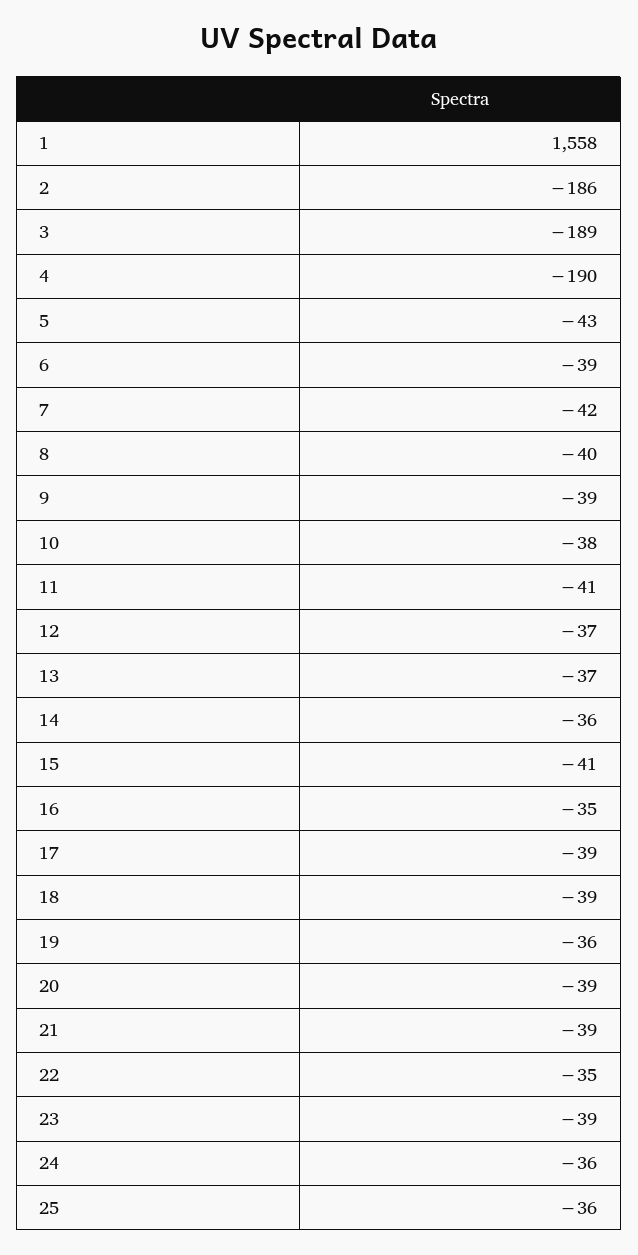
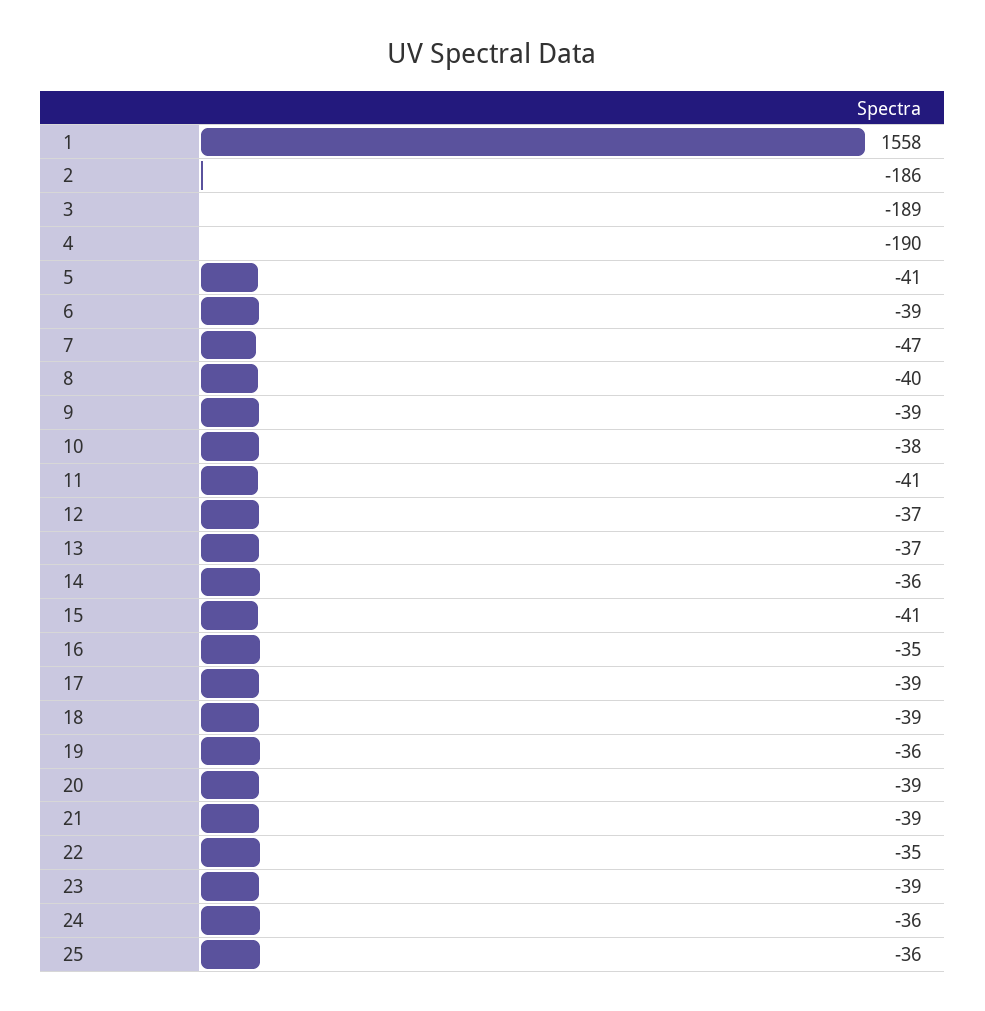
  {
    "1": 1558,
    "2": -186,
    "3": -189,
    "4": -190,
-   "5": -43,
+   "5": -41,
    "6": -39,
-   "7": -42,
+   "7": -47,
    "8": -40,
    "9": -39,
    "10": -38,
    "11": -41,
    "12": -37,
    "13": -37,
    "14": -36,
    "15": -41,
    "16": -35,
    "17": -39,
    "18": -39,
    "19": -36,
    "20": -39,
    "21": -39,
    "22": -35,
    "23": -39,
    "24": -36,
    "25": -36
  }

